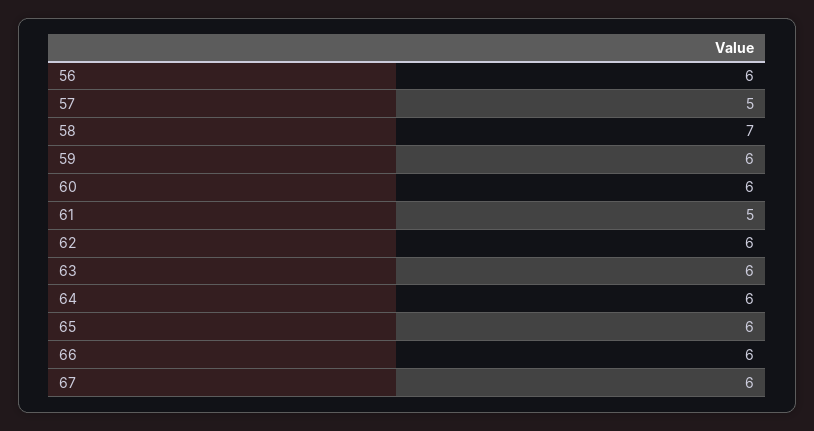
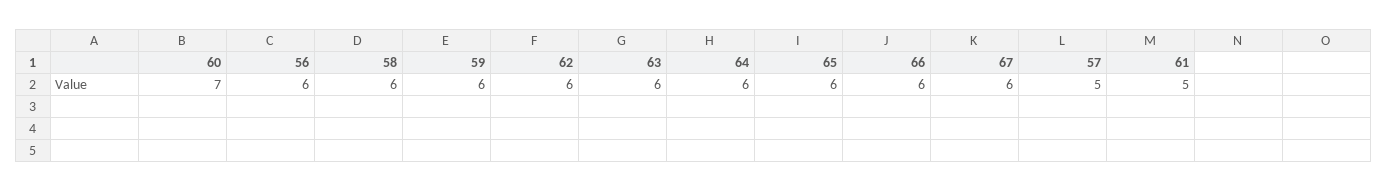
  {
    "56": 6,
    "57": 5,
-   "58": 7,
+   "58": 6,
    "59": 6,
-   "60": 6,
+   "60": 7,
    "61": 5,
    "62": 6,
    "63": 6,
    "64": 6,
    "65": 6,
    "66": 6,
    "67": 6
  }

